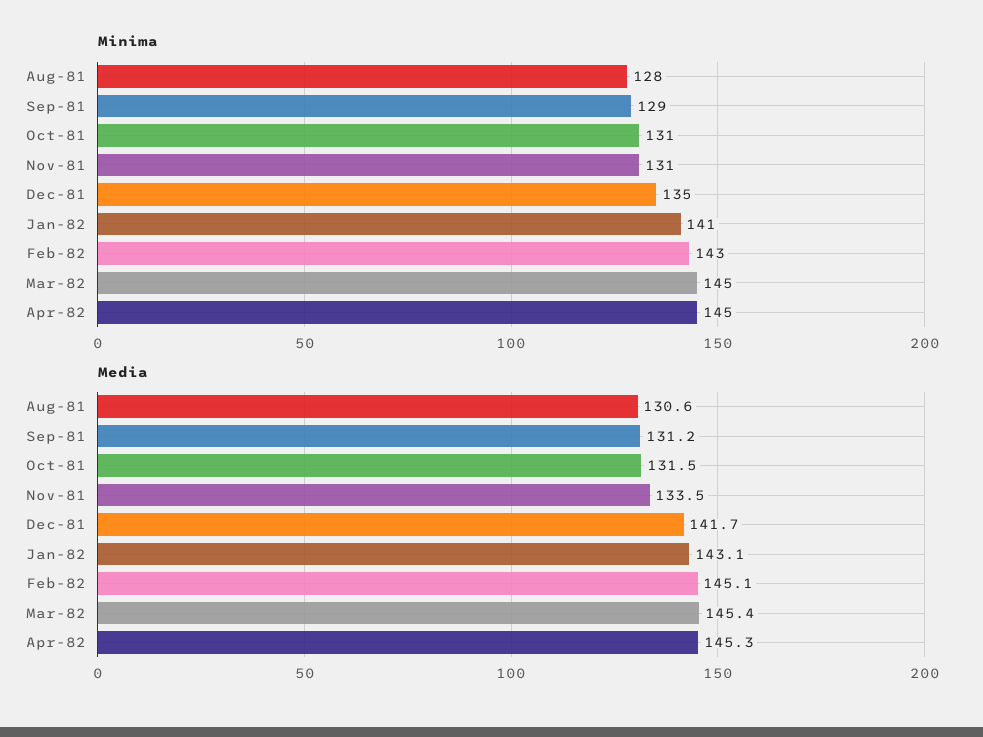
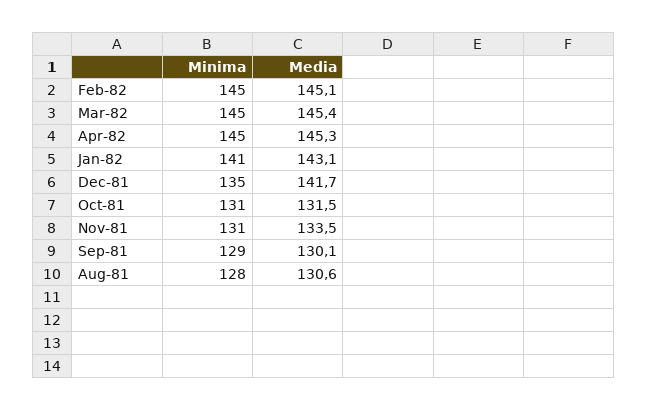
  {
    "Minima": {
      "Aug-81": 128,
      "Sep-81": 129,
      "Oct-81": 131,
      "Nov-81": 131,
      "Dec-81": 135,
      "Jan-82": 141,
-     "Feb-82": 143,
+     "Feb-82": 145,
      "Mar-82": 145,
      "Apr-82": 145
    },
    "Media": {
      "Aug-81": 130.6,
-     "Sep-81": 131.2,
+     "Sep-81": 130.1,
      "Oct-81": 131.5,
      "Nov-81": 133.5,
      "Dec-81": 141.7,
      "Jan-82": 143.1,
      "Feb-82": 145.1,
      "Mar-82": 145.4,
      "Apr-82": 145.3
    }
  }

